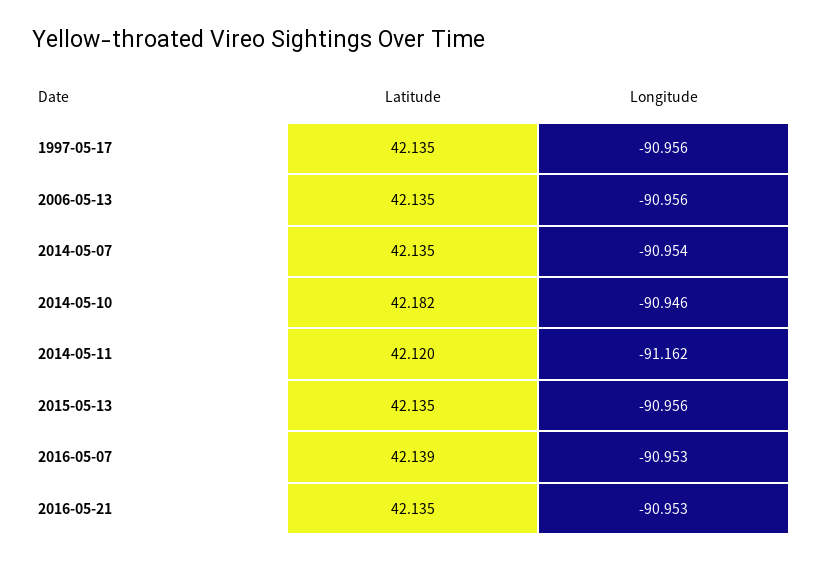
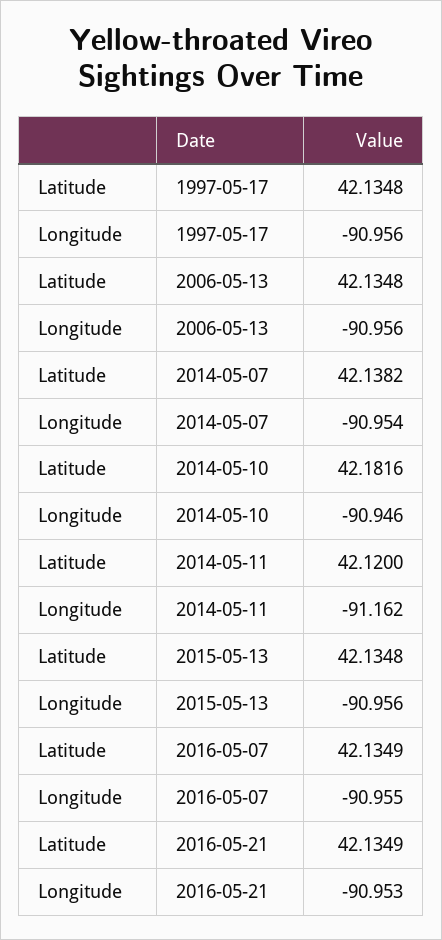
  {
    "Latitude": {
      "1997-05-17": 42.1348,
      "2006-05-13": 42.1348,
-     "2014-05-07": 42.135,
+     "2014-05-07": 42.1382,
      "2014-05-10": 42.1816,
      "2014-05-11": 42.12,
      "2015-05-13": 42.1348,
-     "2016-05-07": 42.139,
+     "2016-05-07": 42.1349,
      "2016-05-21": 42.1349
    },
    "Longitude": {
      "1997-05-17": -90.956,
      "2006-05-13": -90.956,
      "2014-05-07": -90.954,
      "2014-05-10": -90.946,
      "2014-05-11": -91.162,
      "2015-05-13": -90.956,
-     "2016-05-07": -90.953,
+     "2016-05-07": -90.955,
      "2016-05-21": -90.953
    }
  }

